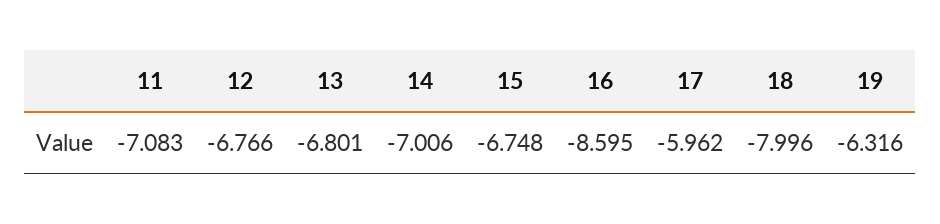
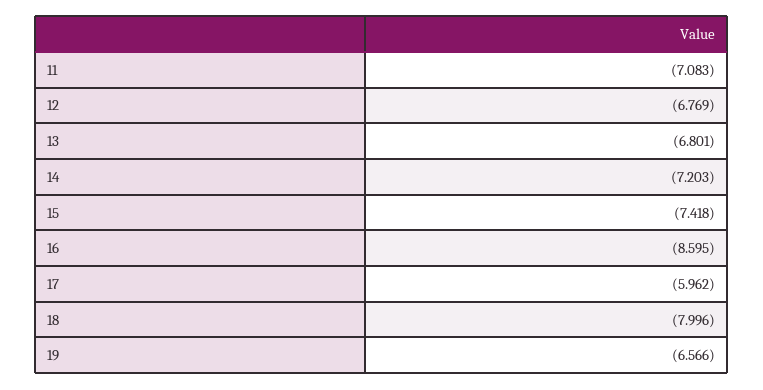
  {
    "11": -7.083,
-   "12": -6.766,
+   "12": -6.769,
    "13": -6.801,
-   "14": -7.006,
+   "14": -7.203,
-   "15": -6.748,
+   "15": -7.418,
    "16": -8.595,
    "17": -5.962,
    "18": -7.996,
-   "19": -6.316
+   "19": -6.566
  }

